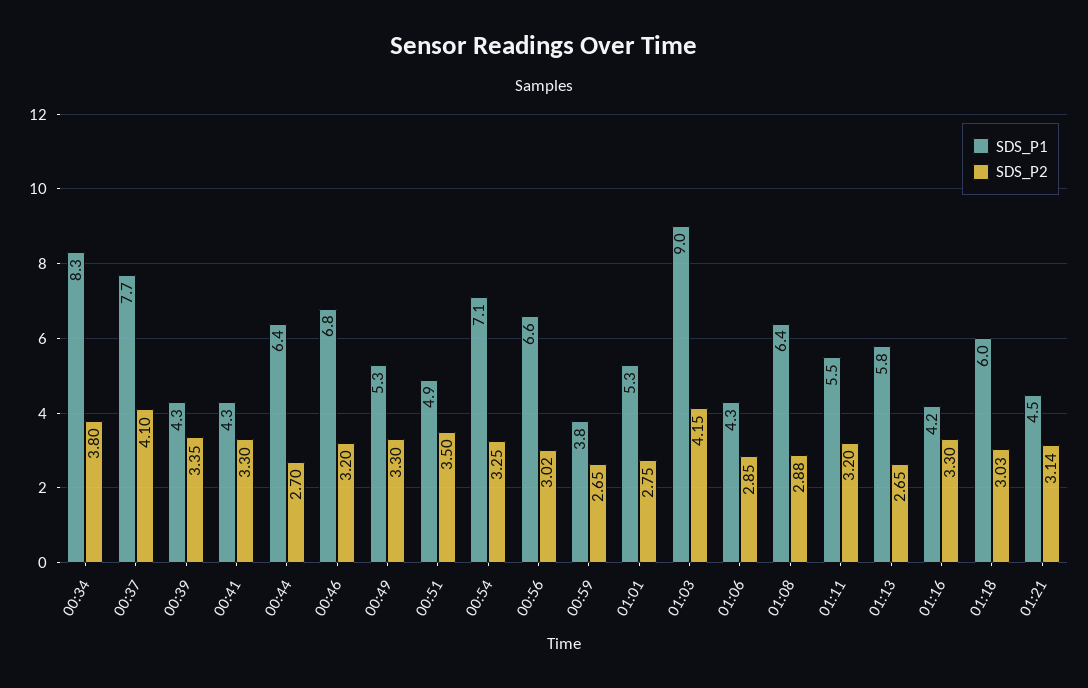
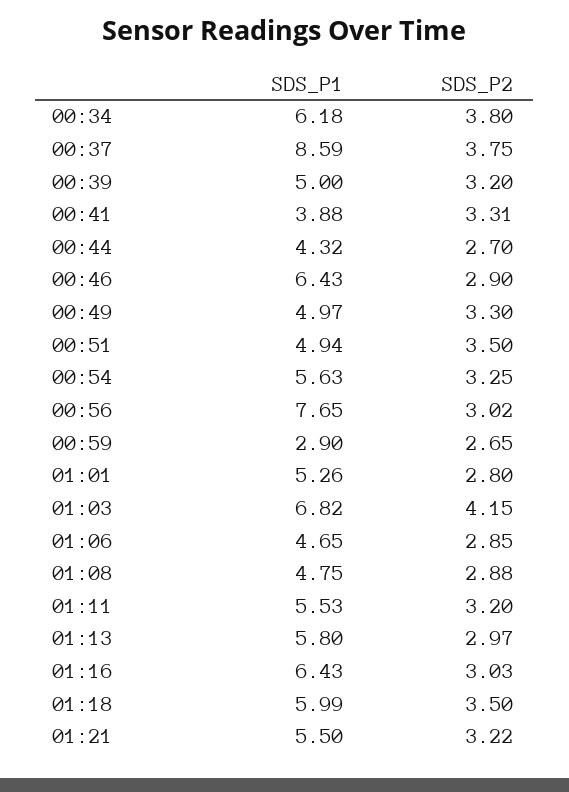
  {
    "SDS_P1": {
-     "00:34": 8.3,
+     "00:34": 6.18,
-     "00:37": 7.7,
+     "00:37": 8.59,
-     "00:39": 4.3,
+     "00:39": 5,
-     "00:41": 4.3,
+     "00:41": 3.88,
-     "00:44": 6.4,
+     "00:44": 4.32,
-     "00:46": 6.8,
+     "00:46": 6.43,
-     "00:49": 5.3,
+     "00:49": 4.97,
      "00:51": 4.94,
-     "00:54": 7.1,
+     "00:54": 5.63,
-     "00:56": 6.6,
+     "00:56": 7.65,
-     "00:59": 3.8,
+     "00:59": 2.9,
      "01:01": 5.26,
-     "01:03": 9,
+     "01:03": 6.82,
-     "01:06": 4.3,
+     "01:06": 4.65,
-     "01:08": 6.4,
+     "01:08": 4.75,
      "01:11": 5.53,
      "01:13": 5.8,
-     "01:16": 4.2,
+     "01:16": 6.43,
      "01:18": 5.99,
-     "01:21": 4.5
+     "01:21": 5.5
    },
    "SDS_P2": {
      "00:34": 3.8,
-     "00:37": 4.1,
+     "00:37": 3.75,
-     "00:39": 3.35,
+     "00:39": 3.2,
-     "00:41": 3.3,
+     "00:41": 3.31,
      "00:44": 2.7,
-     "00:46": 3.2,
+     "00:46": 2.9,
      "00:49": 3.3,
      "00:51": 3.5,
      "00:54": 3.25,
      "00:56": 3.02,
      "00:59": 2.65,
-     "01:01": 2.75,
+     "01:01": 2.8,
      "01:03": 4.15,
      "01:06": 2.85,
      "01:08": 2.88,
      "01:11": 3.2,
-     "01:13": 2.65,
+     "01:13": 2.97,
-     "01:16": 3.3,
+     "01:16": 3.03,
-     "01:18": 3.03,
+     "01:18": 3.5,
-     "01:21": 3.14
+     "01:21": 3.22
    }
  }

